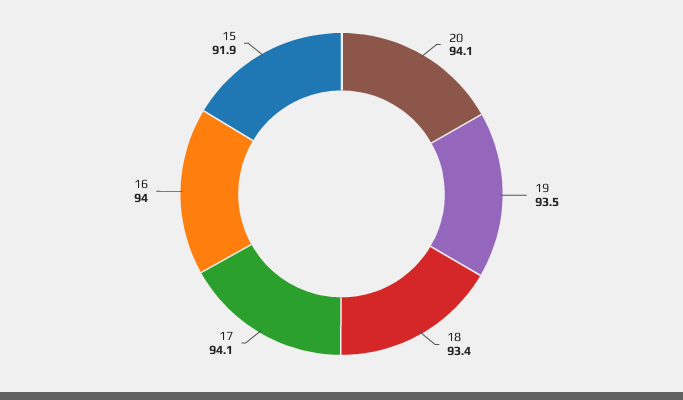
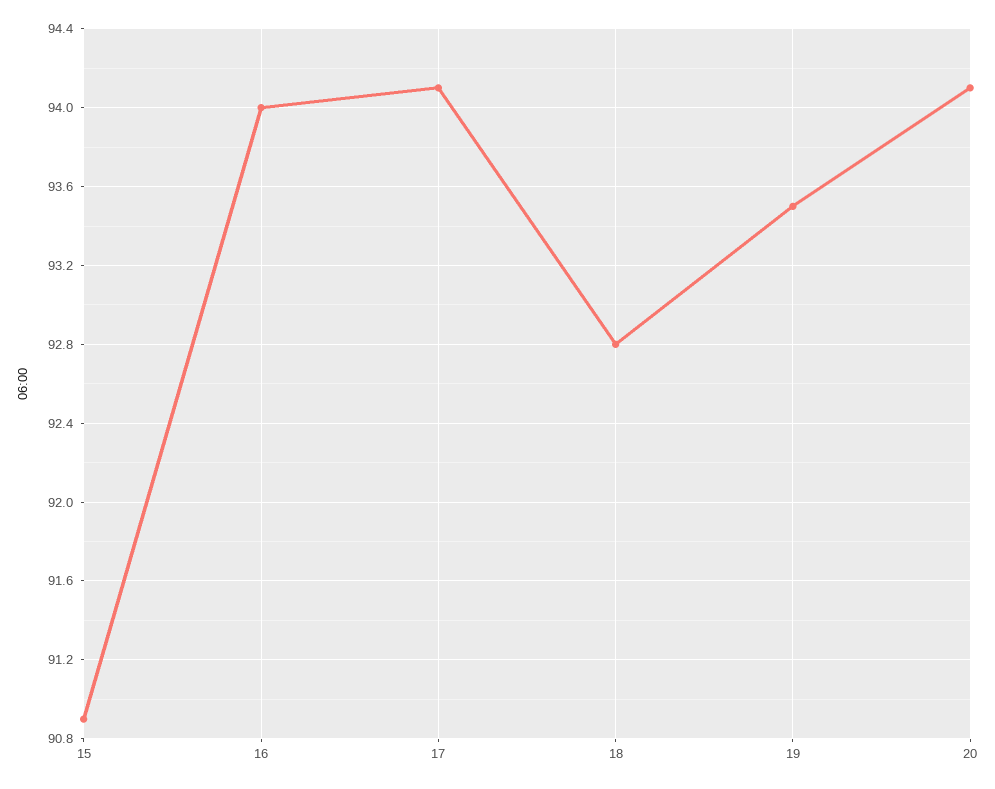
  {
    "20": 94.1,
    "19": 93.5,
-   "18": 93.4,
+   "18": 92.8,
    "17": 94.1,
    "16": 94,
-   "15": 91.9
+   "15": 90.9
  }

